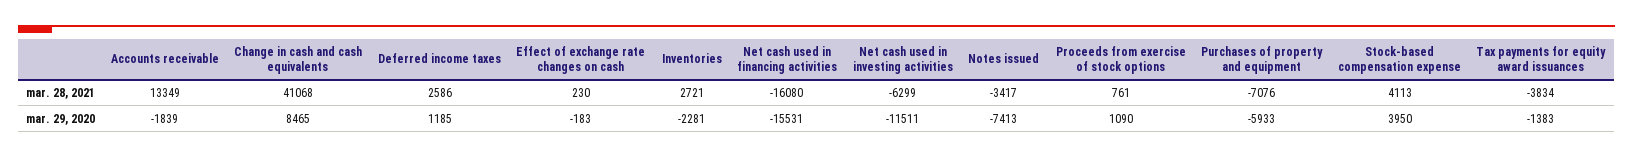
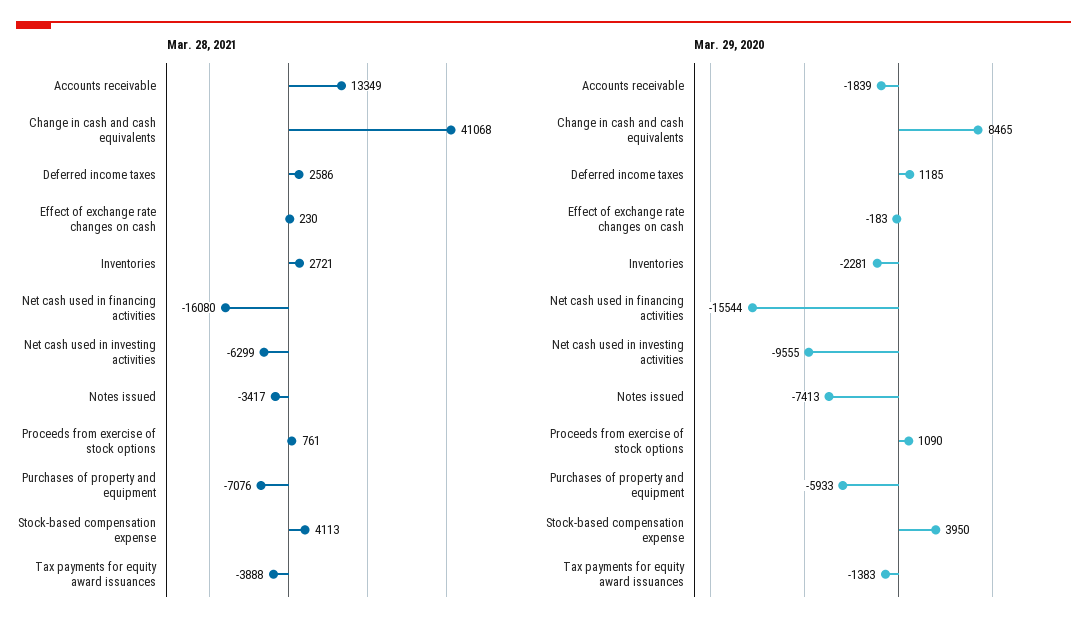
  {
    "mar. 28, 2021": {
      "Accounts receivable": 13349,
      "Change in cash and cash equivalents": 41068,
      "Deferred income taxes": 2586,
      "Effect of exchange rate changes on cash": 230,
      "Inventories": 2721,
      "Net cash used in financing activities": -16080,
      "Net cash used in investing activities": -6299,
      "Notes issued": -3417,
      "Proceeds from exercise of stock options": 761,
      "Purchases of property and equipment": -7076,
      "Stock-based compensation expense": 4113,
-     "Tax payments for equity award issuances": -3834
+     "Tax payments for equity award issuances": -3888
    },
    "mar. 29, 2020": {
      "Accounts receivable": -1839,
      "Change in cash and cash equivalents": 8465,
      "Deferred income taxes": 1185,
      "Effect of exchange rate changes on cash": -183,
      "Inventories": -2281,
-     "Net cash used in financing activities": -15531,
+     "Net cash used in financing activities": -15544,
-     "Net cash used in investing activities": -11511,
+     "Net cash used in investing activities": -9555,
      "Notes issued": -7413,
      "Proceeds from exercise of stock options": 1090,
      "Purchases of property and equipment": -5933,
      "Stock-based compensation expense": 3950,
      "Tax payments for equity award issuances": -1383
    }
  }

